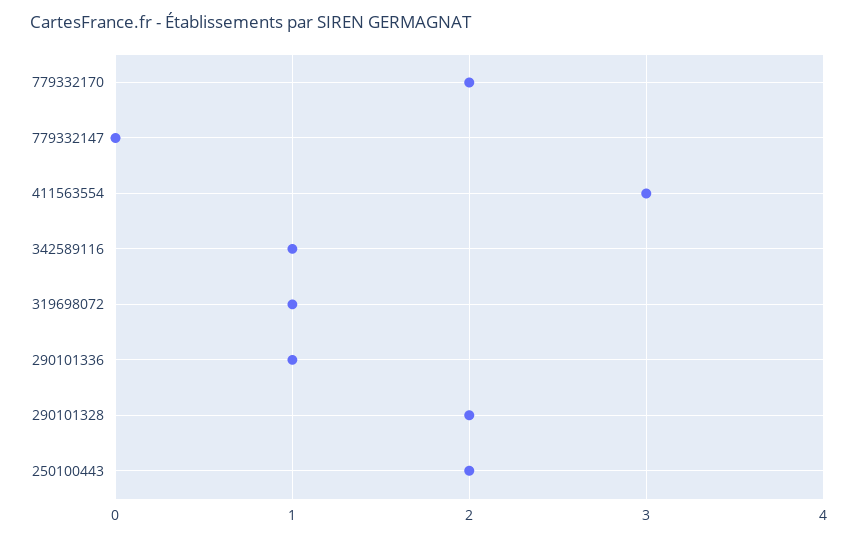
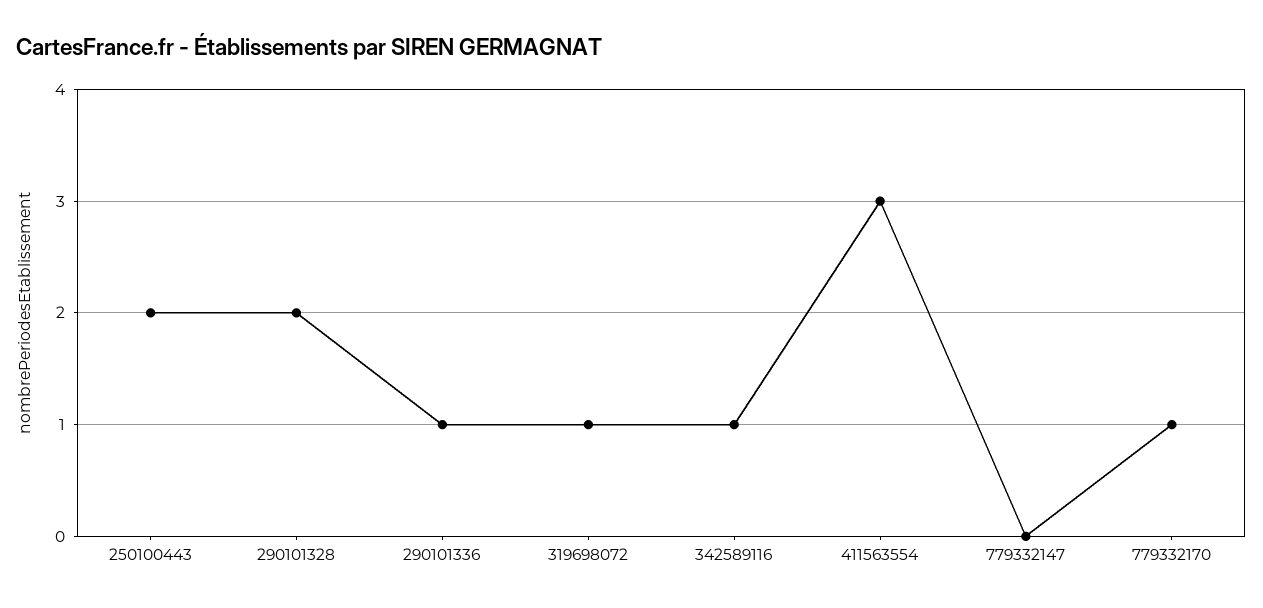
  {
-   "779332170": 2,
+   "779332170": 1,
    "779332147": 0,
    "411563554": 3,
    "342589116": 1,
    "319698072": 1,
    "290101336": 1,
    "290101328": 2,
    "250100443": 2
  }

